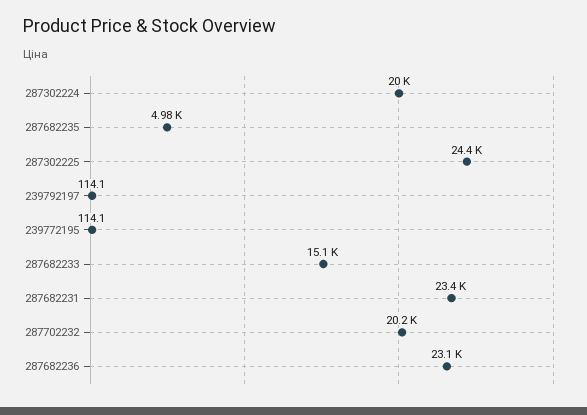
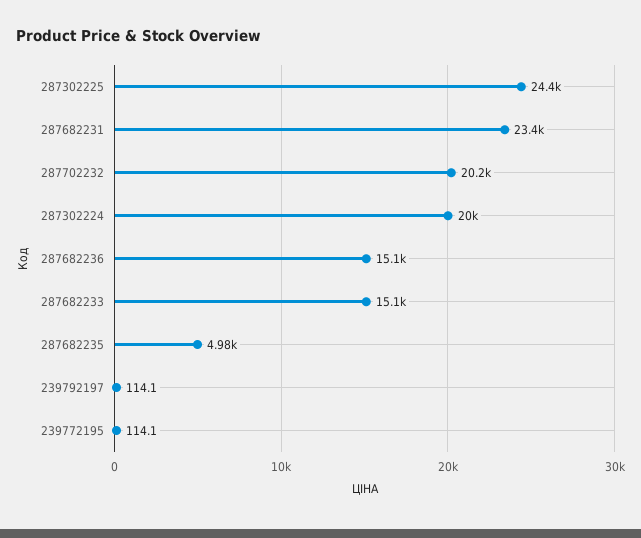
  {
    "287302224": 20000,
    "287682235": 4980,
    "287302225": 24400,
    "239792197": 114.1,
    "239772195": 114.1,
    "287682233": 15100,
    "287682231": 23400,
    "287702232": 20200,
-   "287682236": 23100
+   "287682236": 15100
  }

